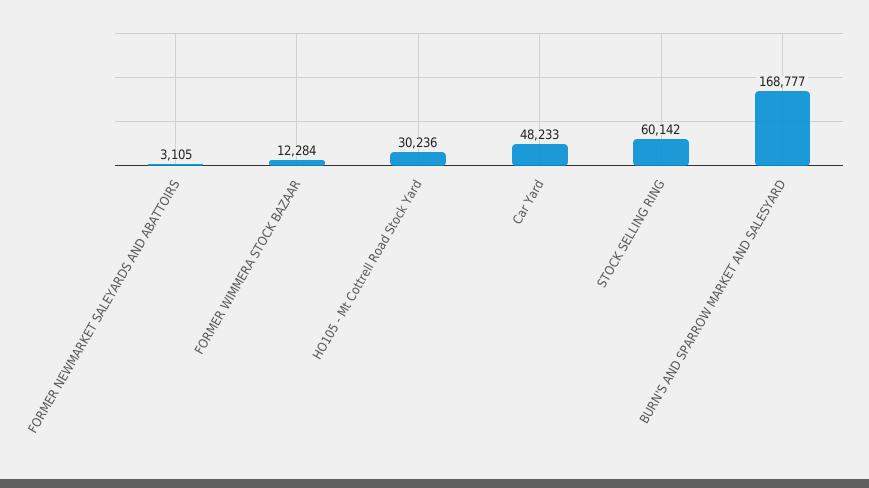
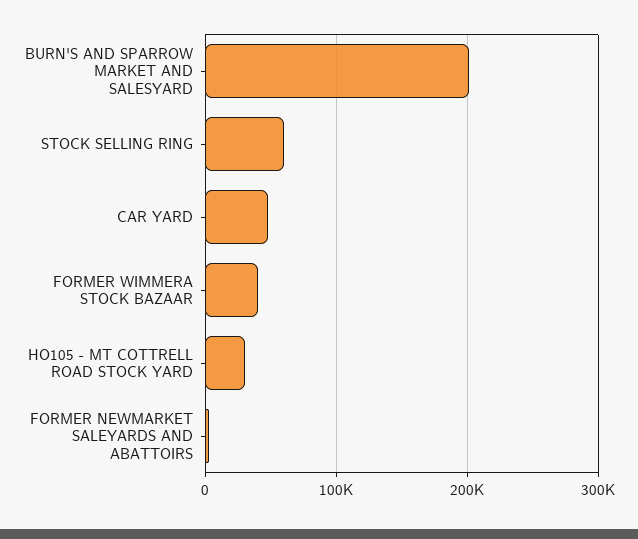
  {
    "FORMER NEWMARKET SALEYARDS AND ABATTOIRS": 3105,
-   "FORMER WIMMERA STOCK BAZAAR": 12284,
+   "FORMER WIMMERA STOCK BAZAAR": 40000,
    "HO105 - Mt Cottrell Road Stock Yard": 30236,
    "Car Yard": 48233,
    "STOCK SELLING RING": 60142,
-   "BURN'S AND SPARROW MARKET AND SALESYARD": 168777
+   "BURN'S AND SPARROW MARKET AND SALESYARD": 200000
  }

